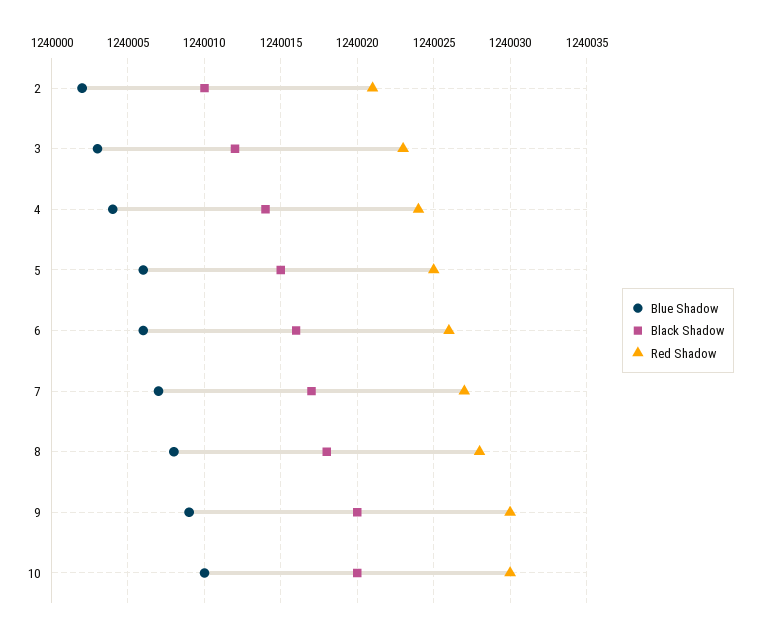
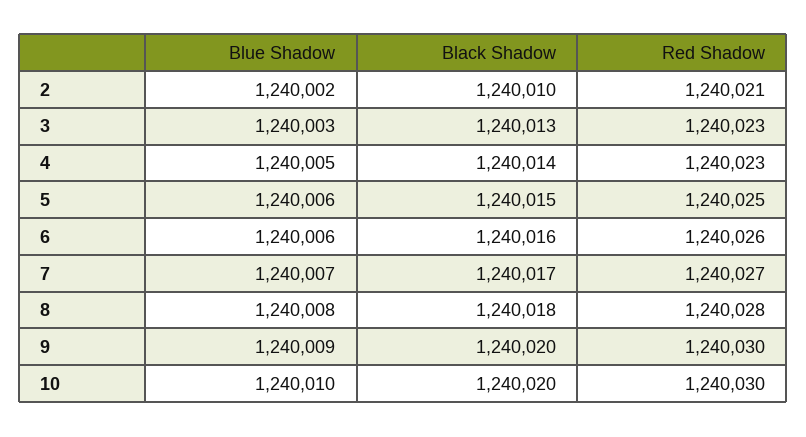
  {
    "Blue Shadow": {
      "2": 1240002,
      "3": 1240003,
-     "4": 1240004,
+     "4": 1240005,
      "5": 1240006,
      "6": 1240006,
      "7": 1240007,
      "8": 1240008,
      "9": 1240009,
      "10": 1240010
    },
    "Black Shadow": {
      "2": 1240010,
-     "3": 1240012,
+     "3": 1240013,
      "4": 1240014,
      "5": 1240015,
      "6": 1240016,
      "7": 1240017,
      "8": 1240018,
      "9": 1240020,
      "10": 1240020
    },
    "Red Shadow": {
      "2": 1240021,
      "3": 1240023,
-     "4": 1240024,
+     "4": 1240023,
      "5": 1240025,
      "6": 1240026,
      "7": 1240027,
      "8": 1240028,
      "9": 1240030,
      "10": 1240030
    }
  }

